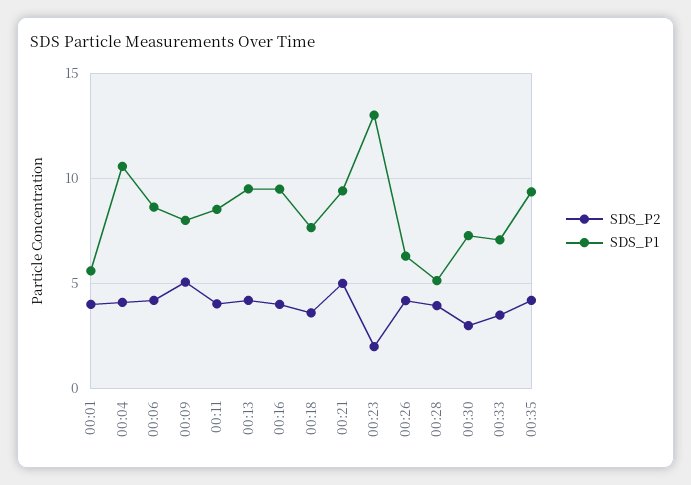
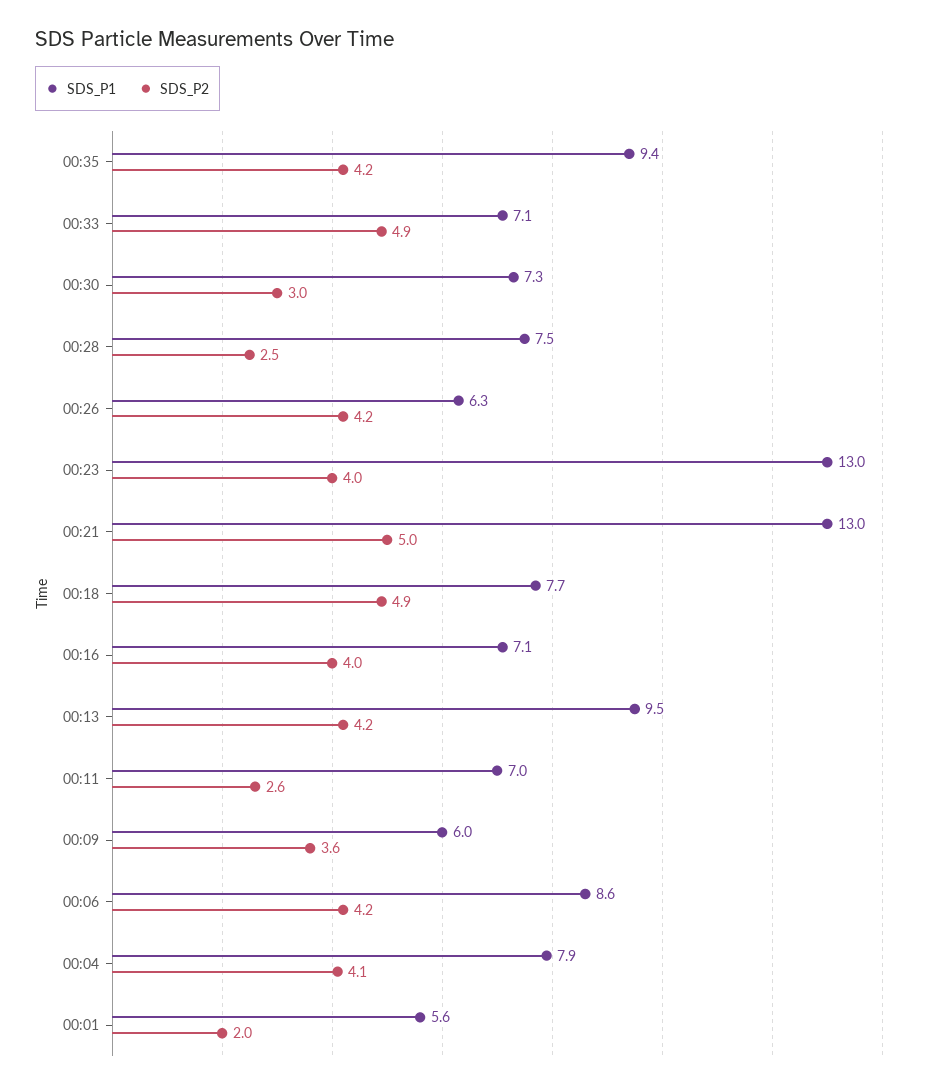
  {
    "SDS_P2": {
-     "00:01": 4,
+     "00:01": 2,
      "00:04": 4.1,
      "00:06": 4.2,
-     "00:09": 5,
+     "00:09": 3.6,
-     "00:11": 4,
+     "00:11": 2.6,
      "00:13": 4.2,
      "00:16": 4,
-     "00:18": 3.5,
+     "00:18": 4.9,
      "00:21": 5,
-     "00:23": 2,
+     "00:23": 4,
      "00:26": 4.2,
-     "00:28": 4,
+     "00:28": 2.5,
      "00:30": 3,
-     "00:33": 3.5,
+     "00:33": 4.9,
      "00:35": 4.2
    },
    "SDS_P1": {
      "00:01": 5.6,
-     "00:04": 10.5,
+     "00:04": 7.9,
      "00:06": 8.6,
-     "00:09": 8,
+     "00:09": 6,
-     "00:11": 8.5,
+     "00:11": 7,
      "00:13": 9.5,
-     "00:16": 9.5,
+     "00:16": 7.1,
      "00:18": 7.7,
-     "00:21": 9.5,
+     "00:21": 13,
      "00:23": 13,
      "00:26": 6.3,
-     "00:28": 5,
+     "00:28": 7.5,
      "00:30": 7.3,
      "00:33": 7.1,
      "00:35": 9.4
    }
  }

